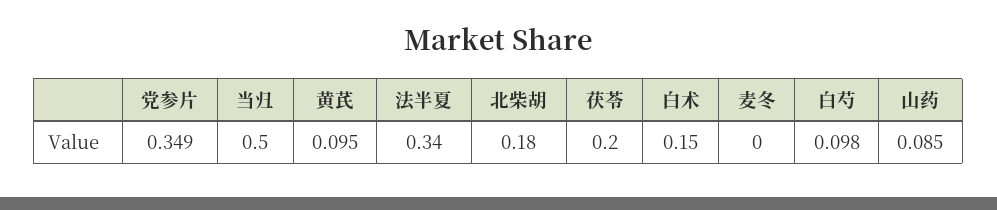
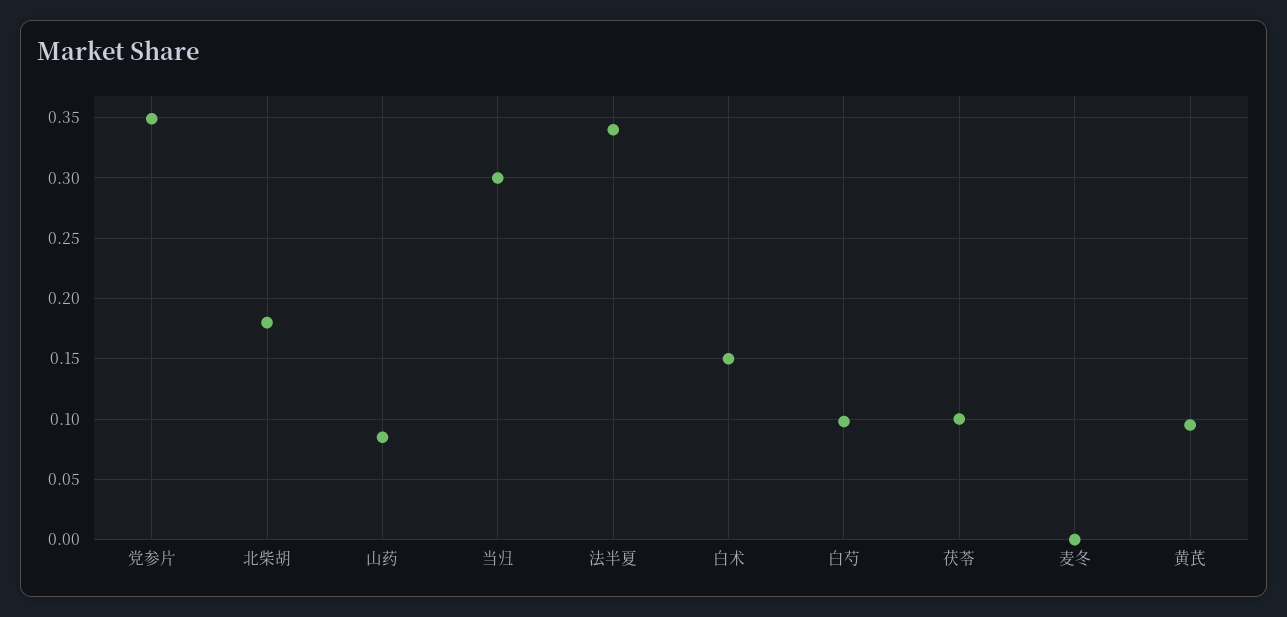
  {
    "党参片": 0.349,
-   "当归": 0.5,
+   "当归": 0.3,
    "黄芪": 0.095,
    "法半夏": 0.34,
    "北柴胡": 0.18,
-   "茯苓": 0.2,
+   "茯苓": 0.1,
    "白术": 0.15,
    "麦冬": 0,
    "白芍": 0.098,
    "山药": 0.085
  }

